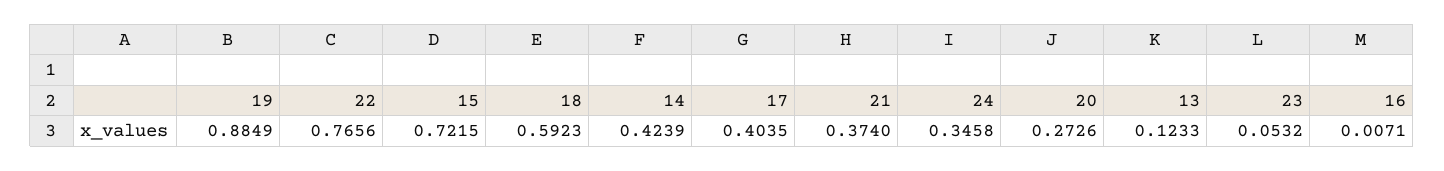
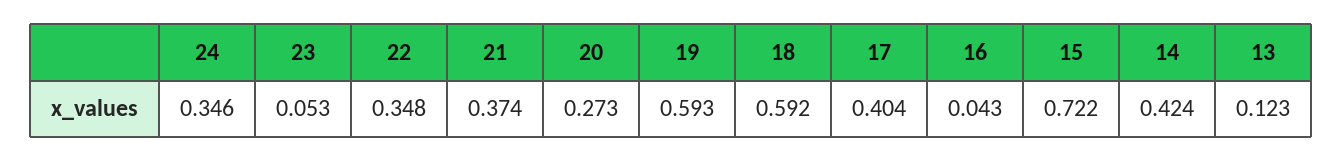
  {
-   "19": 0.8849,
+   "19": 0.593,
-   "22": 0.7656,
+   "22": 0.348,
    "15": 0.7215,
    "18": 0.5923,
    "14": 0.4239,
    "17": 0.4035,
    "21": 0.374,
    "24": 0.3458,
    "20": 0.2726,
    "13": 0.1233,
    "23": 0.0532,
-   "16": 0.0071
+   "16": 0.043
  }

